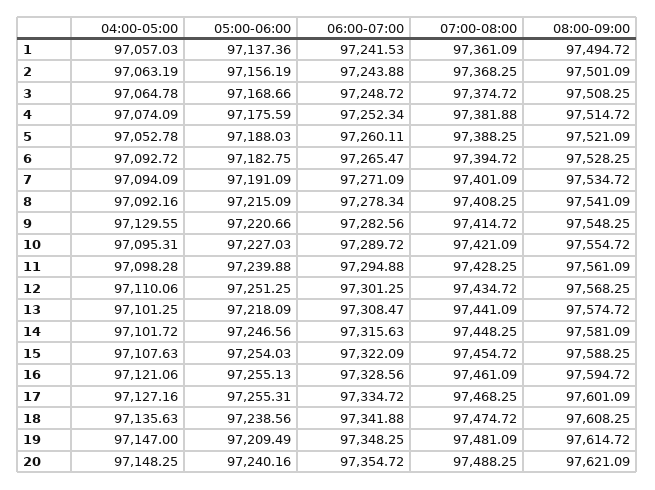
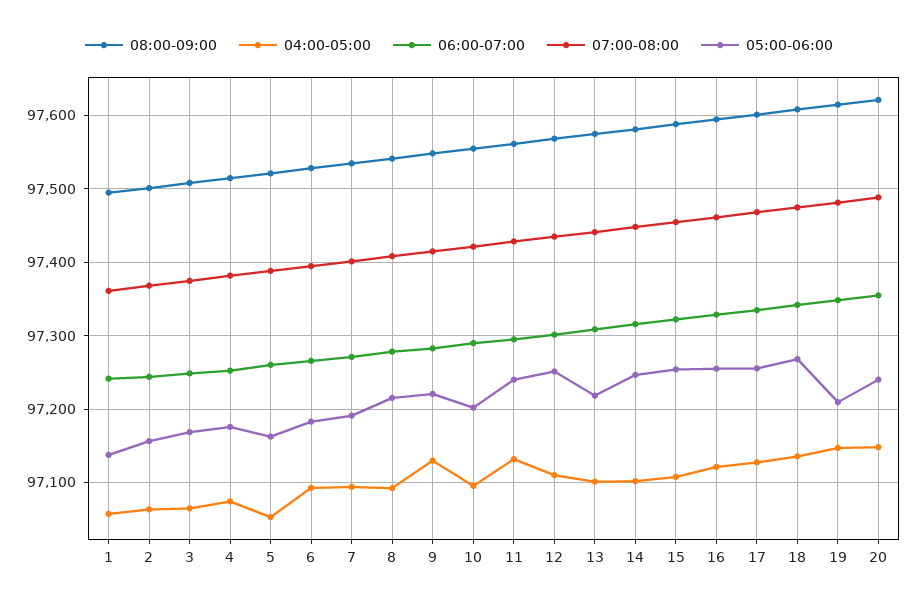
  {
    "04:00-05:00": {
      "1": 97057.03,
      "2": 97063.19,
      "3": 97064.78,
      "4": 97074.09,
      "5": 97052.78,
      "6": 97092.72,
      "7": 97094.09,
      "8": 97092.16,
      "9": 97129.55,
      "10": 97095.31,
-     "11": 97098.28,
+     "11": 97130,
      "12": 97110.06,
      "13": 97101.25,
      "14": 97101.72,
      "15": 97107.63,
      "16": 97121.06,
      "17": 97127.16,
      "18": 97135.63,
      "19": 97147,
      "20": 97148.25
    },
    "05:00-06:00": {
      "1": 97137.36,
      "2": 97156.19,
      "3": 97168.66,
      "4": 97175.59,
-     "5": 97188.03,
+     "5": 97160,
      "6": 97182.75,
      "7": 97191.09,
      "8": 97215.09,
      "9": 97220.66,
-     "10": 97227.03,
+     "10": 97200,
      "11": 97239.88,
      "12": 97251.25,
      "13": 97218.09,
      "14": 97246.56,
      "15": 97254.03,
      "16": 97255.13,
      "17": 97255.31,
-     "18": 97238.56,
+     "18": 97270,
      "19": 97209.49,
      "20": 97240.16
    },
    "06:00-07:00": {
      "1": 97241.53,
      "2": 97243.88,
      "3": 97248.72,
      "4": 97252.34,
      "5": 97260.11,
      "6": 97265.47,
      "7": 97271.09,
      "8": 97278.34,
      "9": 97282.56,
      "10": 97289.72,
      "11": 97294.88,
      "12": 97301.25,
      "13": 97308.47,
      "14": 97315.63,
      "15": 97322.09,
      "16": 97328.56,
      "17": 97334.72,
      "18": 97341.88,
      "19": 97348.25,
      "20": 97354.72
    },
    "07:00-08:00": {
      "1": 97361.09,
      "2": 97368.25,
      "3": 97374.72,
      "4": 97381.88,
      "5": 97388.25,
      "6": 97394.72,
      "7": 97401.09,
      "8": 97408.25,
      "9": 97414.72,
      "10": 97421.09,
      "11": 97428.25,
      "12": 97434.72,
      "13": 97441.09,
      "14": 97448.25,
      "15": 97454.72,
      "16": 97461.09,
      "17": 97468.25,
      "18": 97474.72,
      "19": 97481.09,
      "20": 97488.25
    },
    "08:00-09:00": {
      "1": 97494.72,
      "2": 97501.09,
      "3": 97508.25,
      "4": 97514.72,
      "5": 97521.09,
      "6": 97528.25,
      "7": 97534.72,
      "8": 97541.09,
      "9": 97548.25,
      "10": 97554.72,
      "11": 97561.09,
      "12": 97568.25,
      "13": 97574.72,
      "14": 97581.09,
      "15": 97588.25,
      "16": 97594.72,
      "17": 97601.09,
      "18": 97608.25,
      "19": 97614.72,
      "20": 97621.09
    }
  }

